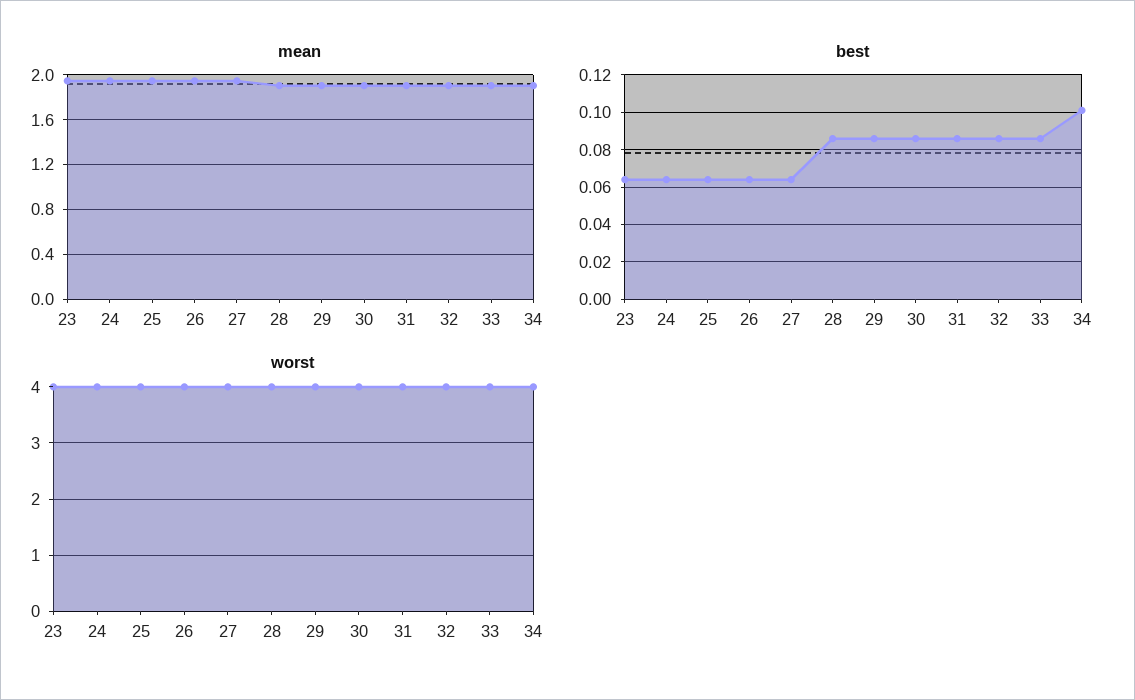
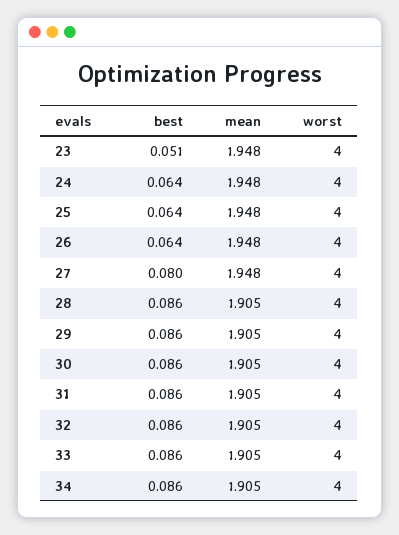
  {
    "mean": {
      "23": 1.948,
      "24": 1.948,
      "25": 1.948,
      "26": 1.948,
      "27": 1.948,
      "28": 1.905,
      "29": 1.905,
      "30": 1.905,
      "31": 1.905,
      "32": 1.905,
      "33": 1.905,
      "34": 1.905
    },
    "best": {
-     "23": 0.065,
+     "23": 0.051,
      "24": 0.064,
      "25": 0.064,
      "26": 0.064,
-     "27": 0.065,
+     "27": 0.08,
      "28": 0.086,
      "29": 0.086,
      "30": 0.086,
      "31": 0.086,
      "32": 0.086,
      "33": 0.086,
-     "34": 0.1
+     "34": 0.086
    },
    "worst": {
      "23": 4,
      "24": 4,
      "25": 4,
      "26": 4,
      "27": 4,
      "28": 4,
      "29": 4,
      "30": 4,
      "31": 4,
      "32": 4,
      "33": 4,
      "34": 4
    }
  }

